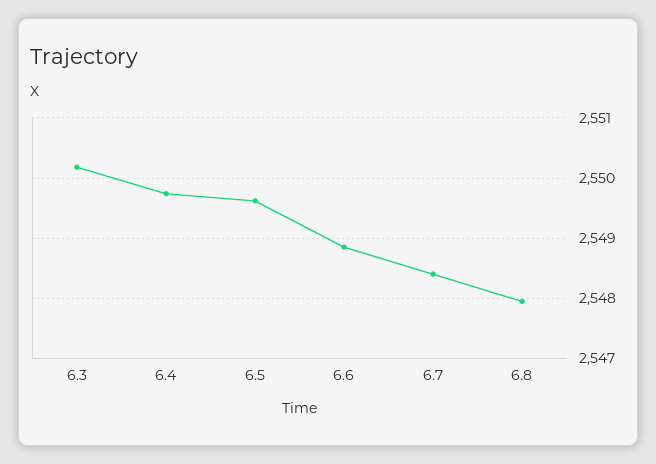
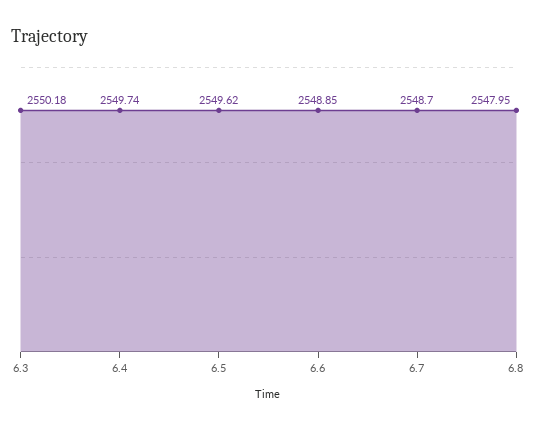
  {
    "6.3": 2550.18,
    "6.4": 2549.74,
    "6.5": 2549.62,
    "6.6": 2548.85,
-   "6.7": 2548.4,
+   "6.7": 2548.7,
    "6.8": 2547.95
  }

